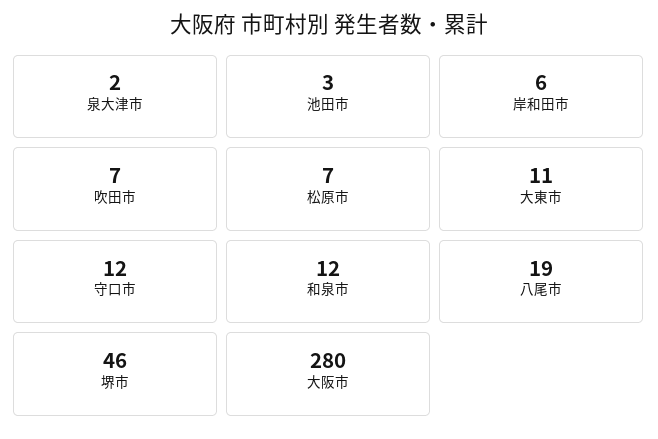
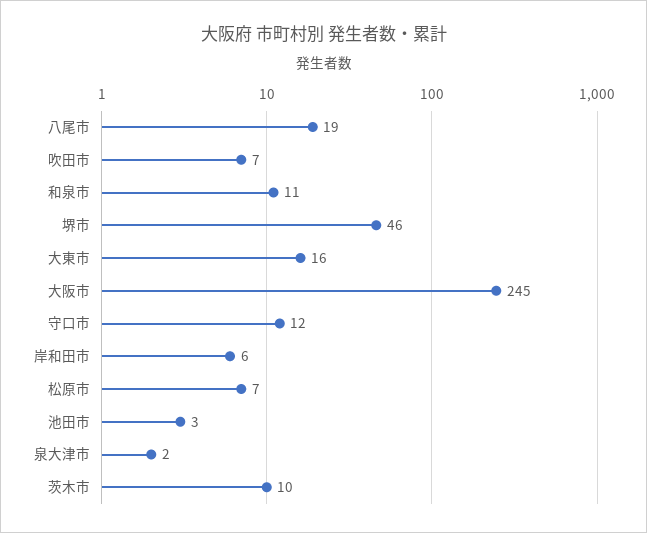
  {
    "泉大津市": 2,
    "池田市": 3,
    "岸和田市": 6,
    "吹田市": 7,
    "松原市": 7,
-   "大東市": 11,
+   "大東市": 16,
    "守口市": 12,
-   "和泉市": 12,
+   "和泉市": 11,
    "八尾市": 19,
    "堺市": 46,
-   "大阪市": 280
+   "大阪市": 245,
+   "茨木市": 10
  }

